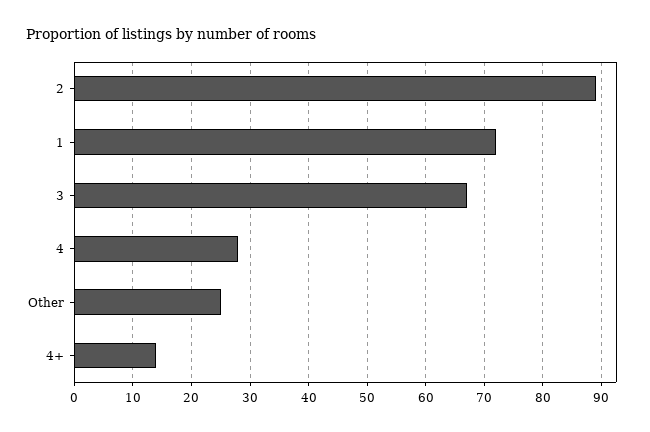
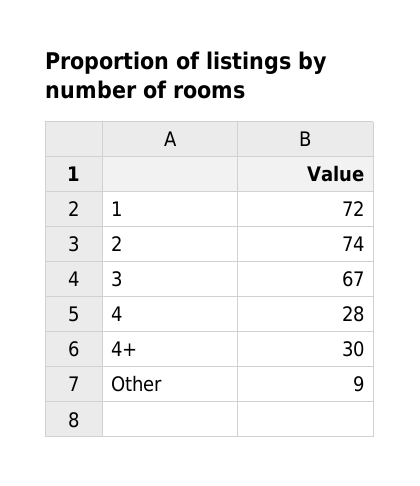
  {
-   "2": 90,
+   "2": 74,
    "1": 72,
    "3": 67,
    "4": 28,
-   "Other": 25,
+   "Other": 9,
-   "4+": 15
+   "4+": 30
  }

